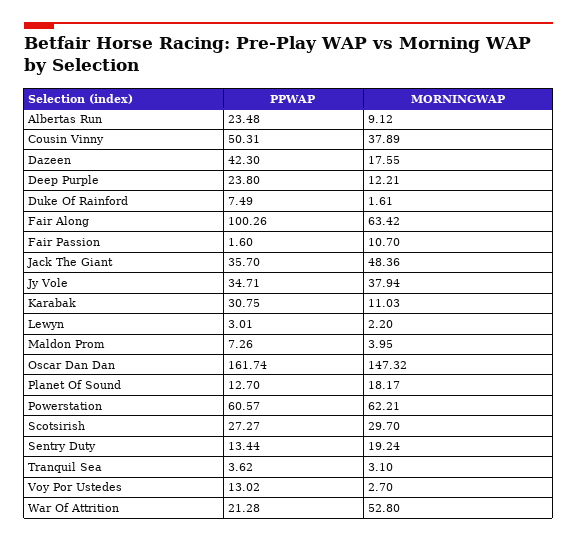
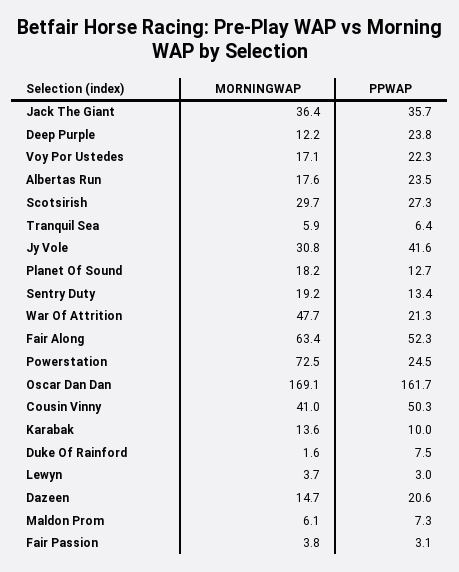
  {
    "PPWAP": {
      "Albertas Run": 23.48,
      "Cousin Vinny": 50.31,
-     "Dazeen": 42.3,
+     "Dazeen": 20.6,
      "Deep Purple": 23.8,
      "Duke Of Rainford": 7.49,
-     "Fair Along": 100.26,
+     "Fair Along": 52.3,
-     "Fair Passion": 1.6,
+     "Fair Passion": 3.1,
      "Jack The Giant": 35.7,
-     "Jy Vole": 34.71,
+     "Jy Vole": 41.6,
-     "Karabak": 30.75,
+     "Karabak": 10,
      "Lewyn": 3.01,
      "Maldon Prom": 7.26,
      "Oscar Dan Dan": 161.74,
      "Planet Of Sound": 12.7,
-     "Powerstation": 60.57,
+     "Powerstation": 24.5,
      "Scotsirish": 27.27,
      "Sentry Duty": 13.44,
-     "Tranquil Sea": 3.62,
+     "Tranquil Sea": 6.4,
-     "Voy Por Ustedes": 13.02,
+     "Voy Por Ustedes": 22.3,
      "War Of Attrition": 21.28
    },
    "MORNINGWAP": {
-     "Albertas Run": 9.12,
+     "Albertas Run": 17.6,
-     "Cousin Vinny": 37.89,
+     "Cousin Vinny": 41,
-     "Dazeen": 17.55,
+     "Dazeen": 14.7,
      "Deep Purple": 12.21,
      "Duke Of Rainford": 1.61,
      "Fair Along": 63.42,
-     "Fair Passion": 10.7,
+     "Fair Passion": 3.8,
-     "Jack The Giant": 48.36,
+     "Jack The Giant": 36.4,
-     "Jy Vole": 37.94,
+     "Jy Vole": 30.8,
-     "Karabak": 11.03,
+     "Karabak": 13.6,
-     "Lewyn": 2.2,
+     "Lewyn": 3.7,
-     "Maldon Prom": 3.95,
+     "Maldon Prom": 6.1,
-     "Oscar Dan Dan": 147.32,
+     "Oscar Dan Dan": 169.1,
      "Planet Of Sound": 18.17,
-     "Powerstation": 62.21,
+     "Powerstation": 72.5,
      "Scotsirish": 29.7,
      "Sentry Duty": 19.24,
-     "Tranquil Sea": 3.1,
+     "Tranquil Sea": 5.9,
-     "Voy Por Ustedes": 2.7,
+     "Voy Por Ustedes": 17.1,
-     "War Of Attrition": 52.8
+     "War Of Attrition": 47.7
    }
  }

